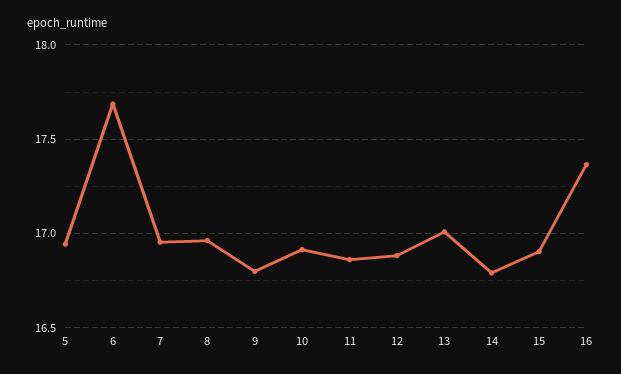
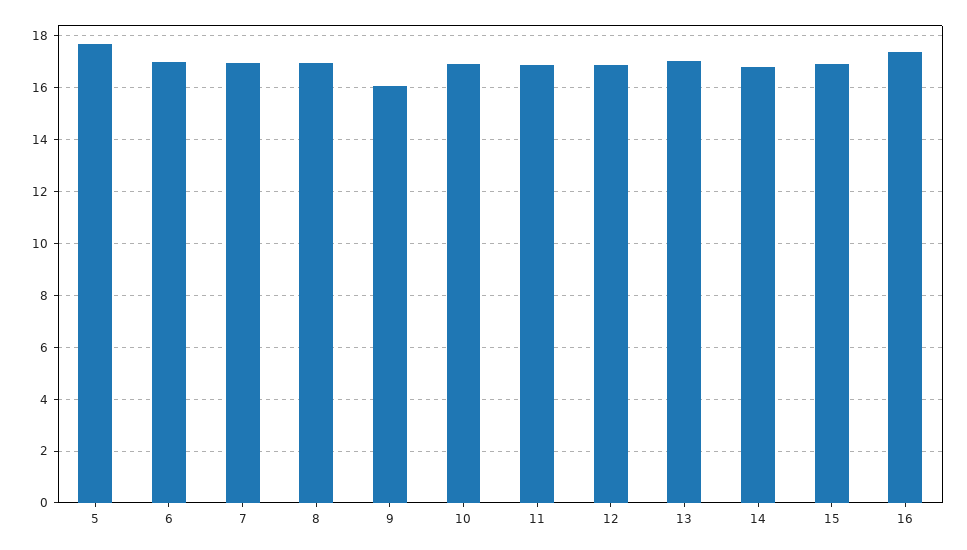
  {
-   "5": 16.95,
+   "5": 17.75,
-   "6": 17.7,
+   "6": 17,
    "7": 16.95,
    "8": 16.95,
-   "9": 16.8,
+   "9": 16,
    "10": 16.9,
    "11": 16.85,
    "12": 16.9,
    "13": 17,
    "14": 16.8,
    "15": 16.9,
    "16": 17.35
  }

